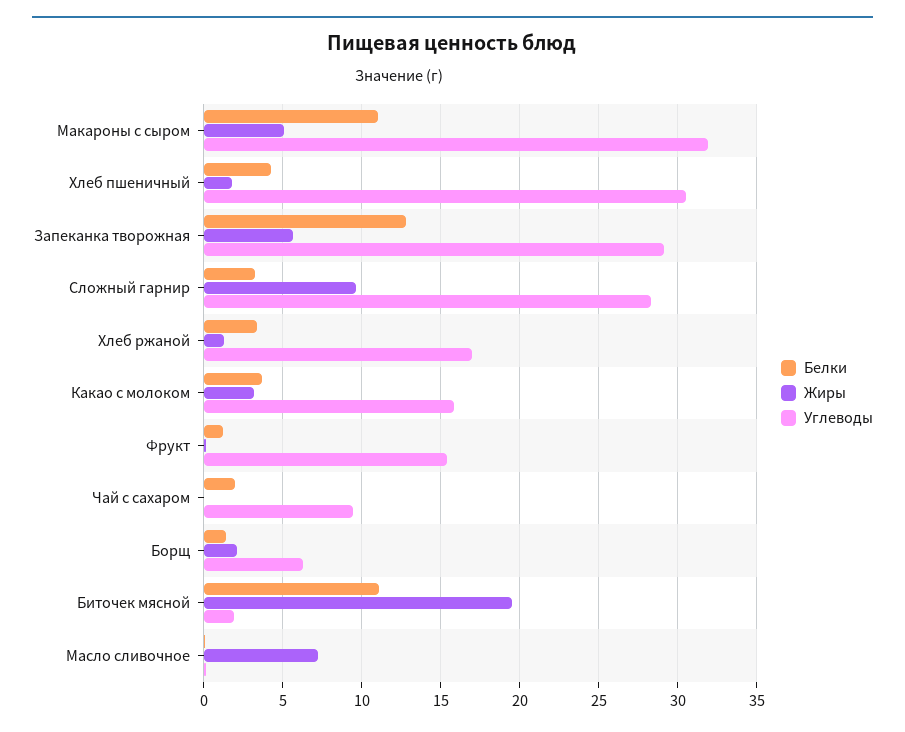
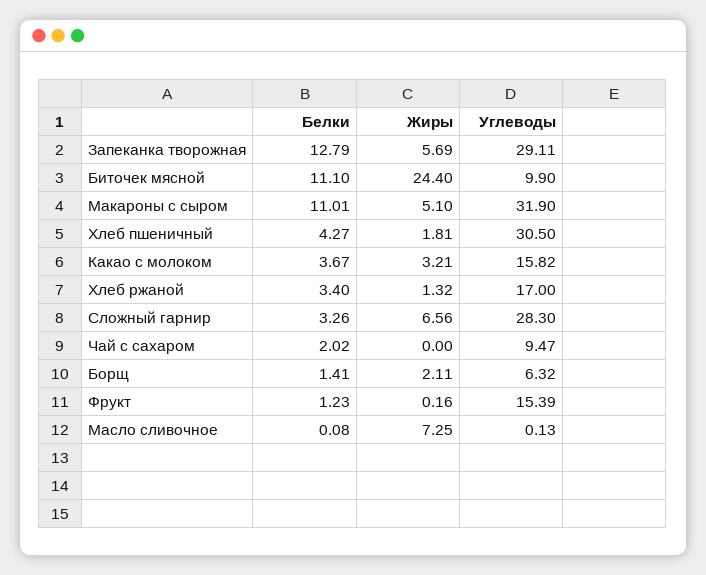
  {
    "Белки": {
      "Макароны с сыром": 11.01,
      "Хлеб пшеничный": 4.27,
      "Запеканка творожная": 12.79,
      "Сложный гарнир": 3.26,
      "Хлеб ржаной": 3.4,
      "Какао с молоком": 3.67,
      "Фрукт": 1.23,
      "Чай с сахаром": 2.02,
      "Борщ": 1.41,
      "Биточек мясной": 11.1,
      "Масло сливочное": 0.08
    },
    "Жиры": {
      "Макароны с сыром": 5.1,
      "Хлеб пшеничный": 1.81,
      "Запеканка творожная": 5.69,
-     "Сложный гарнир": 9.5,
+     "Сложный гарнир": 6.56,
      "Хлеб ржаной": 1.32,
      "Какао с молоком": 3.21,
      "Фрукт": 0.16,
      "Чай с сахаром": 0,
      "Борщ": 2.11,
-     "Биточек мясной": 19.5,
+     "Биточек мясной": 24.4,
      "Масло сливочное": 7.25
    },
    "Углеводы": {
      "Макароны с сыром": 31.9,
      "Хлеб пшеничный": 30.5,
      "Запеканка творожная": 29.11,
      "Сложный гарнир": 28.3,
      "Хлеб ржаной": 17,
      "Какао с молоком": 15.82,
      "Фрукт": 15.39,
      "Чай с сахаром": 9.47,
      "Борщ": 6.32,
-     "Биточек мясной": 2,
+     "Биточек мясной": 9.9,
      "Масло сливочное": 0.13
    }
  }

